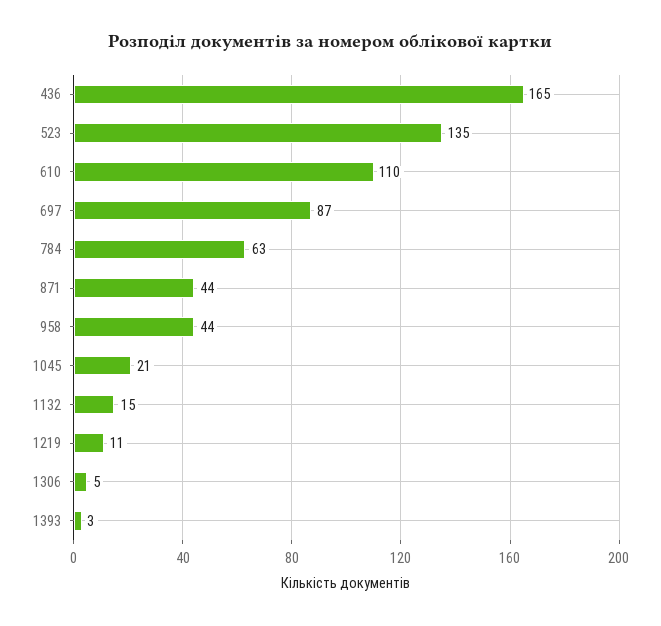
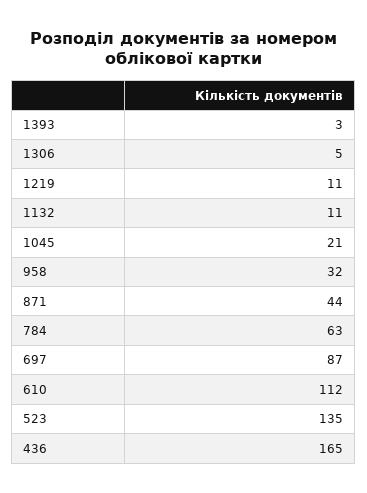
  {
    "436": 165,
    "523": 135,
-   "610": 110,
+   "610": 112,
    "697": 87,
    "784": 63,
    "871": 44,
-   "958": 44,
+   "958": 32,
    "1045": 21,
-   "1132": 15,
+   "1132": 11,
    "1219": 11,
    "1306": 5,
    "1393": 3
  }

